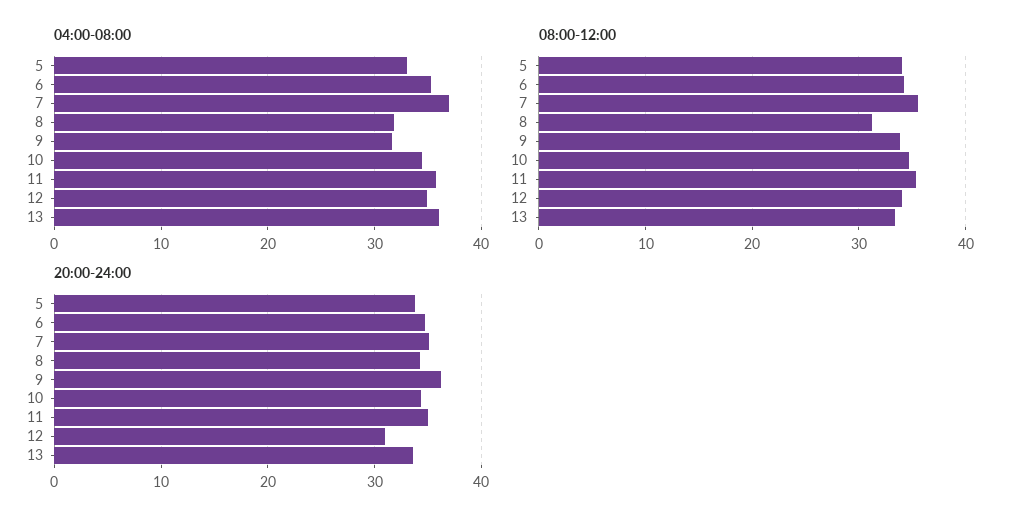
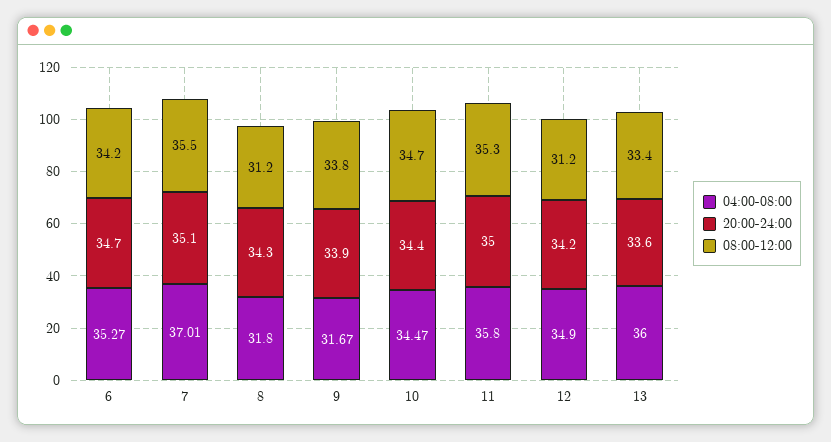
  {
    "04:00-08:00": {
-     "5": 33,
      "6": 35.27,
      "7": 37.01,
      "8": 31.8,
      "9": 31.67,
      "10": 34.47,
      "11": 35.8,
      "12": 34.9,
      "13": 36
    },
    "08:00-12:00": {
-     "5": 34,
      "6": 34.2,
      "7": 35.5,
      "8": 31.2,
      "9": 33.8,
      "10": 34.7,
      "11": 35.3,
-     "12": 34,
+     "12": 31.2,
      "13": 33.4
    },
    "20:00-24:00": {
-     "5": 34,
      "6": 34.7,
      "7": 35.1,
      "8": 34.3,
-     "9": 36,
+     "9": 33.9,
      "10": 34.4,
      "11": 35,
-     "12": 31,
+     "12": 34.2,
      "13": 33.6
    }
  }

